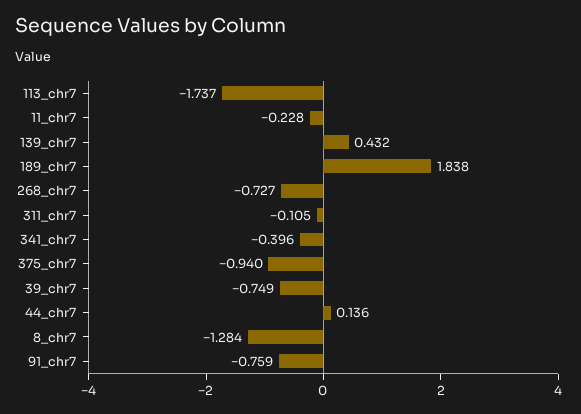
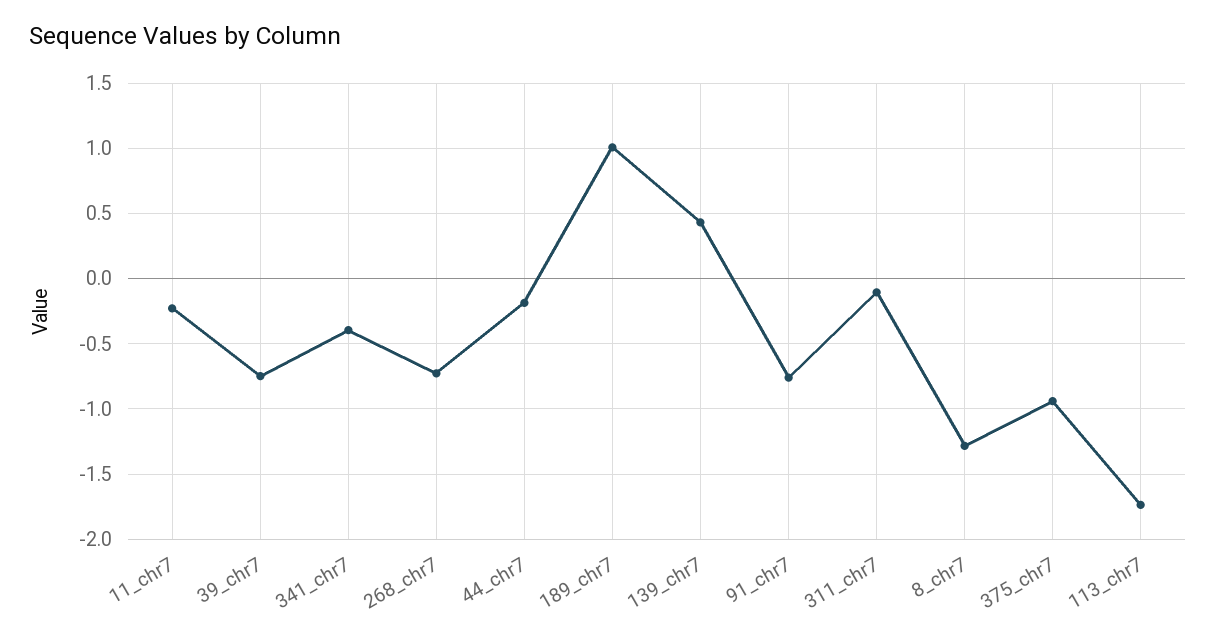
  {
    "113_chr7": -1.737,
    "11_chr7": -0.228,
    "139_chr7": 0.432,
-   "189_chr7": 1.838,
+   "189_chr7": 1,
    "268_chr7": -0.727,
    "311_chr7": -0.105,
    "341_chr7": -0.396,
    "375_chr7": -0.94,
    "39_chr7": -0.749,
-   "44_chr7": 0.136,
+   "44_chr7": -0.2,
    "8_chr7": -1.284,
    "91_chr7": -0.759
  }

